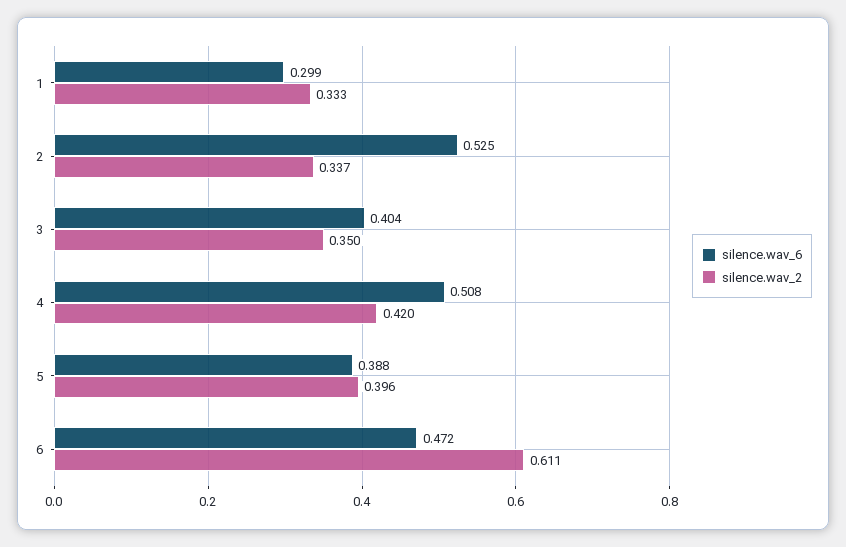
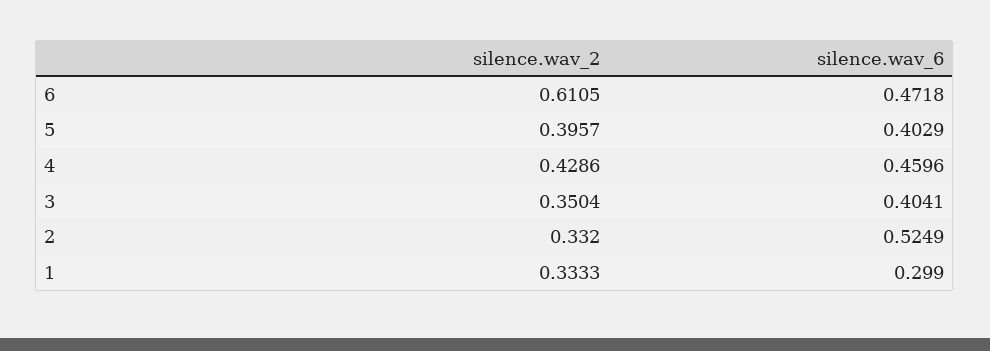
  {
    "silence.wav_6": {
      "1": 0.299,
      "2": 0.5249,
      "3": 0.4041,
-     "4": 0.508,
+     "4": 0.4596,
-     "5": 0.388,
+     "5": 0.4029,
      "6": 0.4718
    },
    "silence.wav_2": {
      "1": 0.3333,
-     "2": 0.337,
+     "2": 0.332,
      "3": 0.3504,
-     "4": 0.42,
+     "4": 0.4286,
      "5": 0.3957,
      "6": 0.6105
    }
  }

